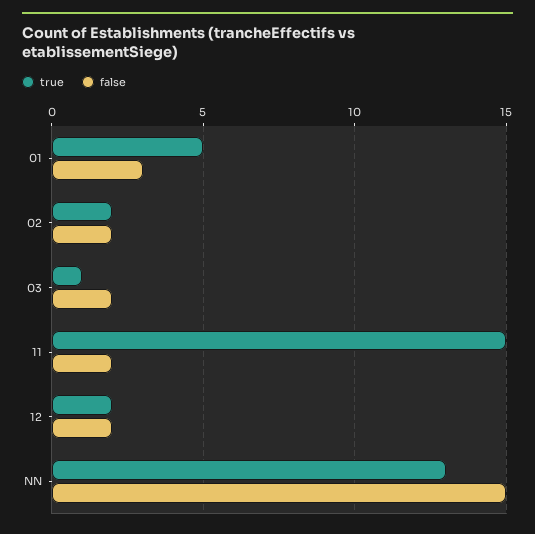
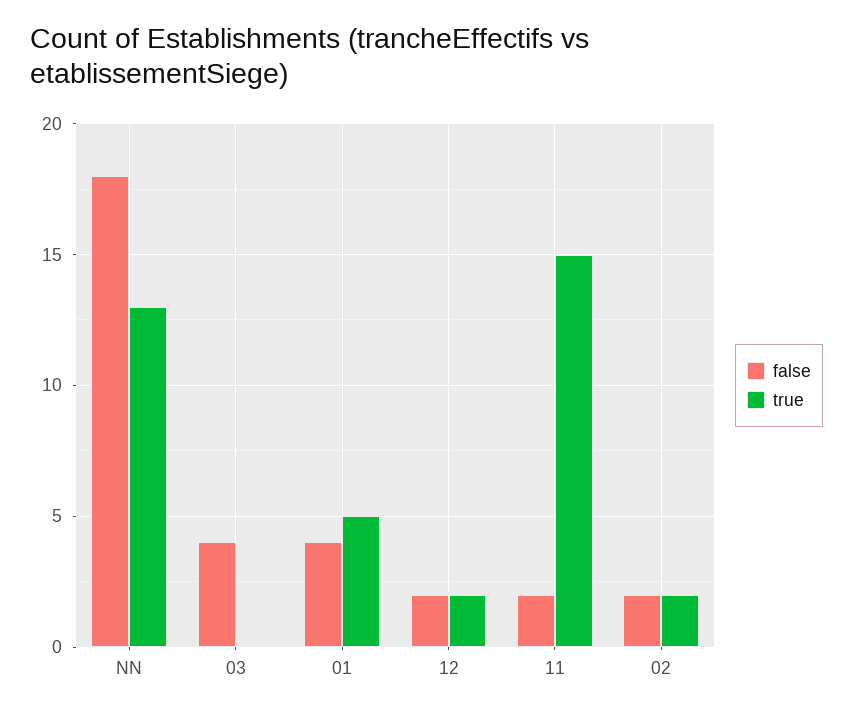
  {
    "true": {
      "01": 5,
      "02": 2,
-     "03": 1,
+     "03": 0,
      "11": 15,
      "12": 2,
      "NN": 13
    },
    "false": {
-     "01": 3,
+     "01": 4,
      "02": 2,
-     "03": 2,
+     "03": 4,
      "11": 2,
      "12": 2,
-     "NN": 15
+     "NN": 18
    }
  }

